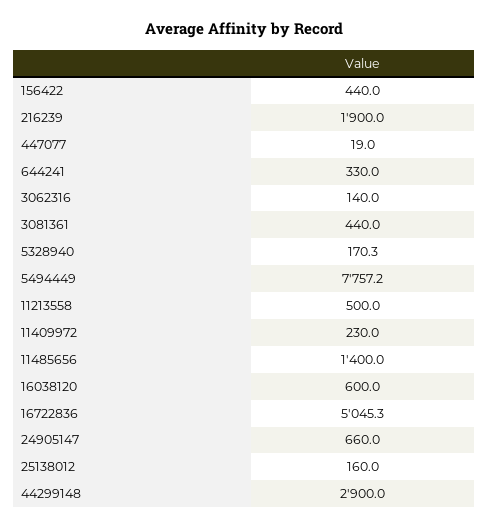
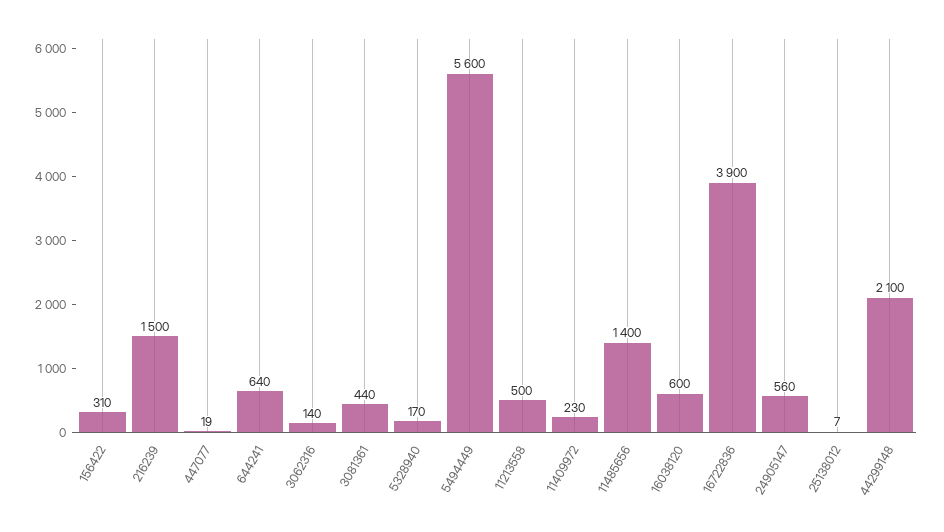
  {
-   "156422": 440,
+   "156422": 310,
-   "216239": 1900,
+   "216239": 1500,
    "447077": 19,
-   "644241": 330,
+   "644241": 640,
    "3062316": 140,
    "3081361": 440,
    "5328940": 170.3,
-   "5494449": 7757.2,
+   "5494449": 5600,
    "11213558": 500,
    "11409972": 230,
    "11485656": 1400,
    "16038120": 600,
-   "16722836": 5045.3,
+   "16722836": 3900,
-   "24905147": 660,
+   "24905147": 560,
-   "25138012": 160,
+   "25138012": 7,
-   "44299148": 2900
+   "44299148": 2100
  }

